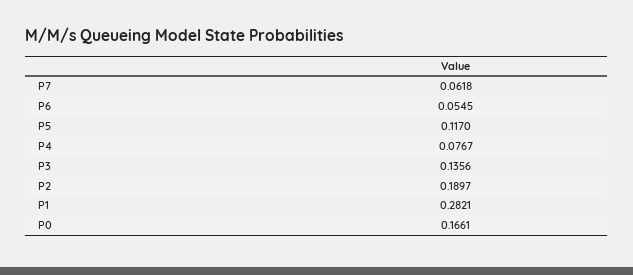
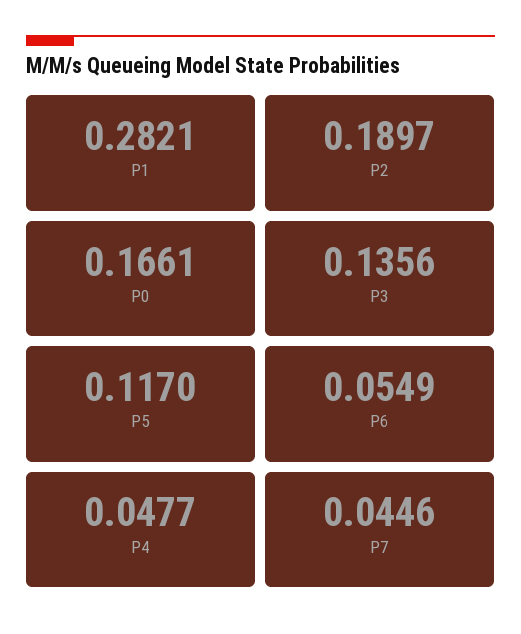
  {
-   "P7": 0.0618,
+   "P7": 0.0446,
-   "P6": 0.0545,
+   "P6": 0.0549,
    "P5": 0.117,
-   "P4": 0.0767,
+   "P4": 0.0477,
    "P3": 0.1356,
    "P2": 0.1897,
    "P1": 0.2821,
    "P0": 0.1661
  }

